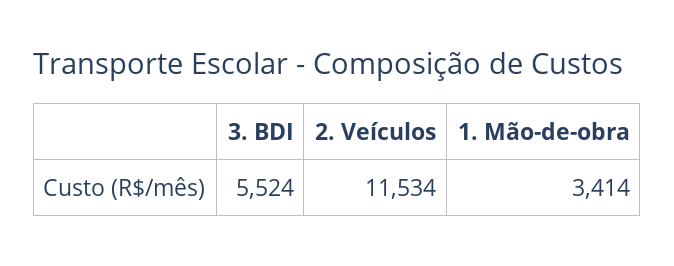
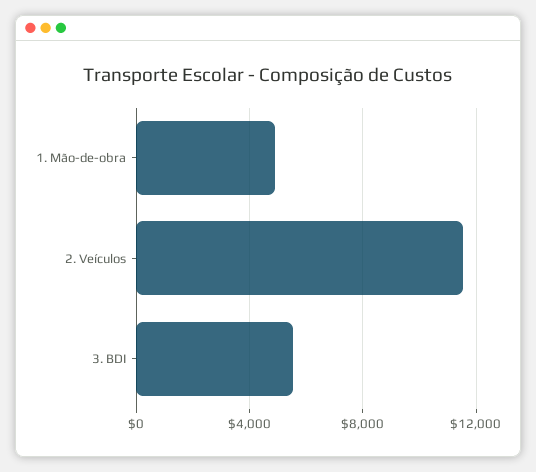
  {
    "3. BDI": 5524,
    "2. Veículos": 11534,
-   "1. Mão-de-obra": 3414
+   "1. Mão-de-obra": 5000
  }

